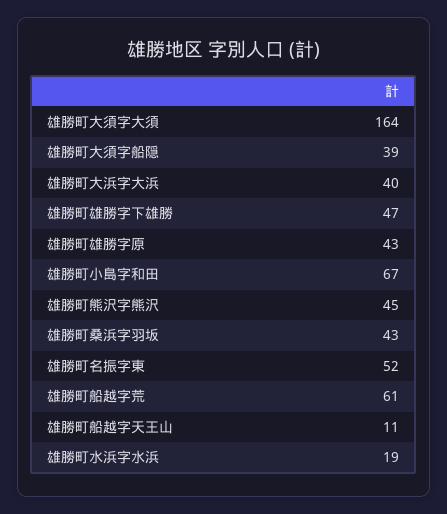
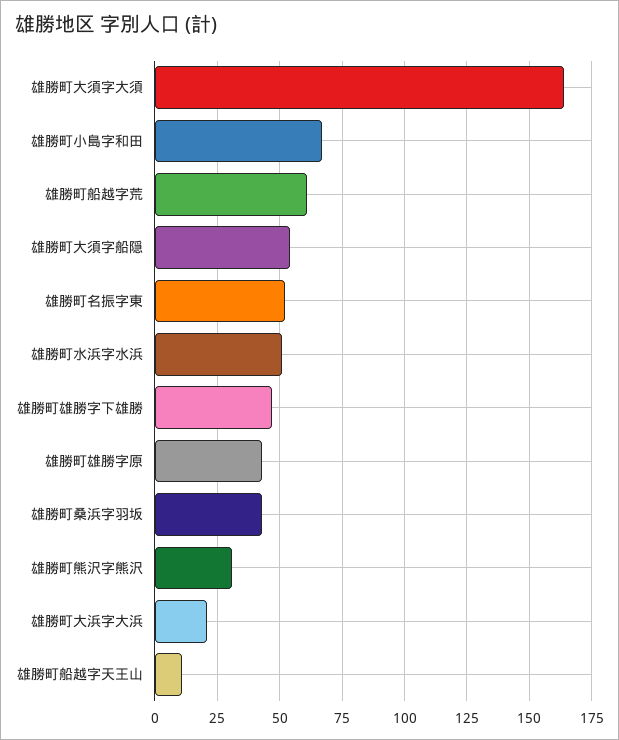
  {
    "雄勝町大須字大須": 164,
-   "雄勝町大須字船隠": 39,
+   "雄勝町大須字船隠": 55,
-   "雄勝町大浜字大浜": 40,
+   "雄勝町大浜字大浜": 20,
    "雄勝町雄勝字下雄勝": 47,
    "雄勝町雄勝字原": 43,
    "雄勝町小島字和田": 67,
-   "雄勝町熊沢字熊沢": 45,
+   "雄勝町熊沢字熊沢": 30,
    "雄勝町桑浜字羽坂": 43,
    "雄勝町名振字東": 52,
    "雄勝町船越字荒": 61,
    "雄勝町船越字天王山": 11,
-   "雄勝町水浜字水浜": 19
+   "雄勝町水浜字水浜": 50
  }

